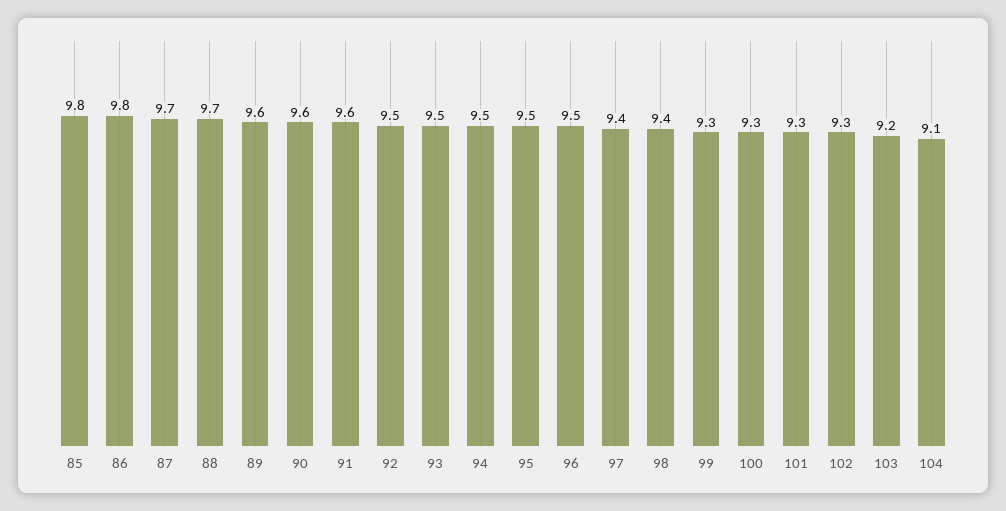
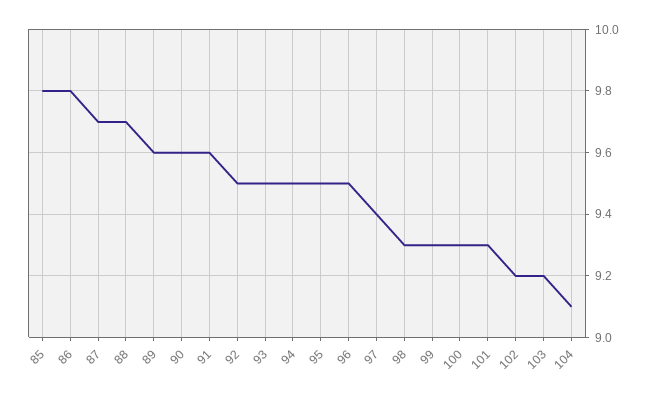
  {
    "85": 9.8,
    "86": 9.8,
    "87": 9.7,
    "88": 9.7,
    "89": 9.6,
    "90": 9.6,
    "91": 9.6,
    "92": 9.5,
    "93": 9.5,
    "94": 9.5,
    "95": 9.5,
    "96": 9.5,
    "97": 9.4,
-   "98": 9.4,
+   "98": 9.3,
    "99": 9.3,
    "100": 9.3,
    "101": 9.3,
-   "102": 9.3,
+   "102": 9.2,
    "103": 9.2,
    "104": 9.1
  }

